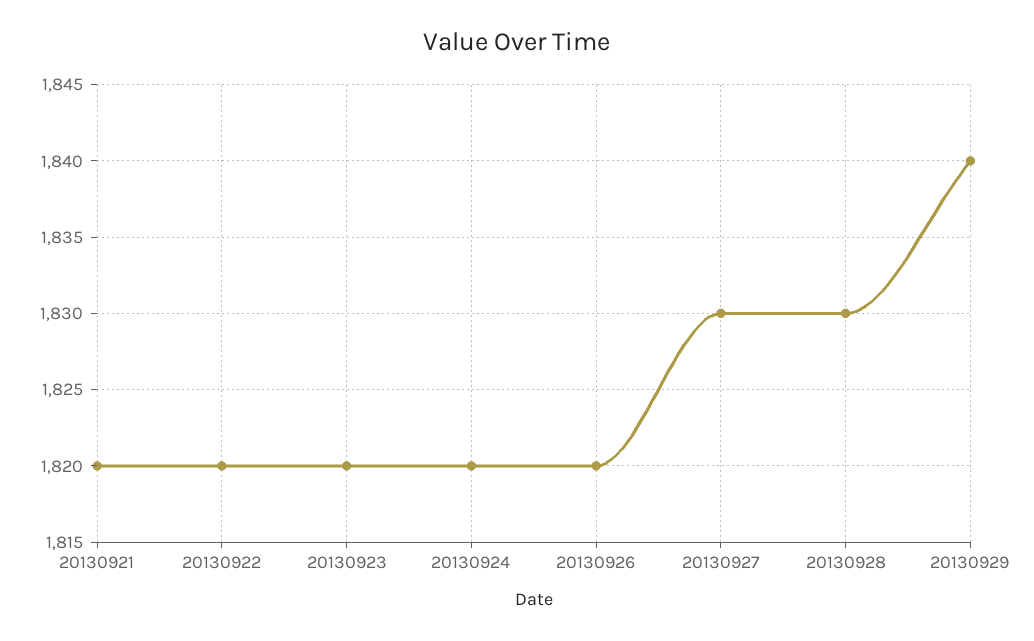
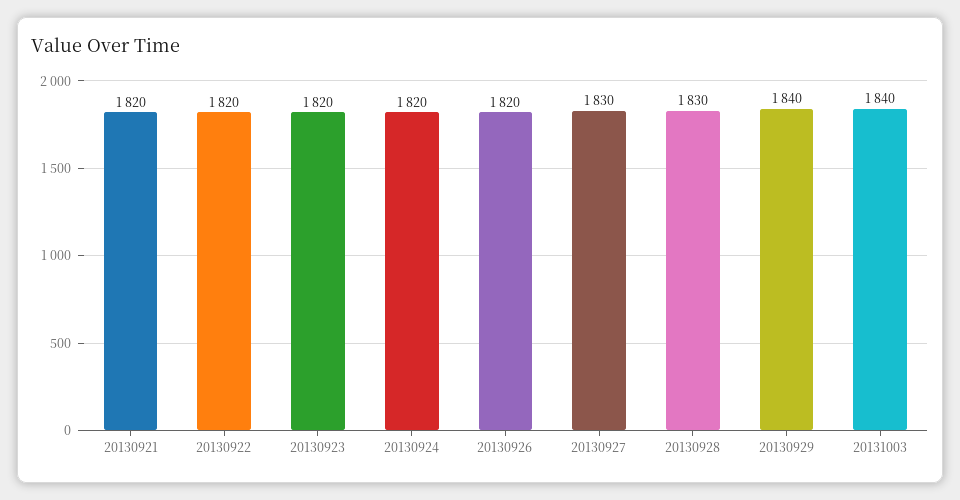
  {
    "20130921": 1820,
    "20130922": 1820,
    "20130923": 1820,
    "20130924": 1820,
    "20130926": 1820,
    "20130927": 1830,
    "20130928": 1830,
-   "20130929": 1840
+   "20130929": 1840,
+   "20131003": 1840
  }

